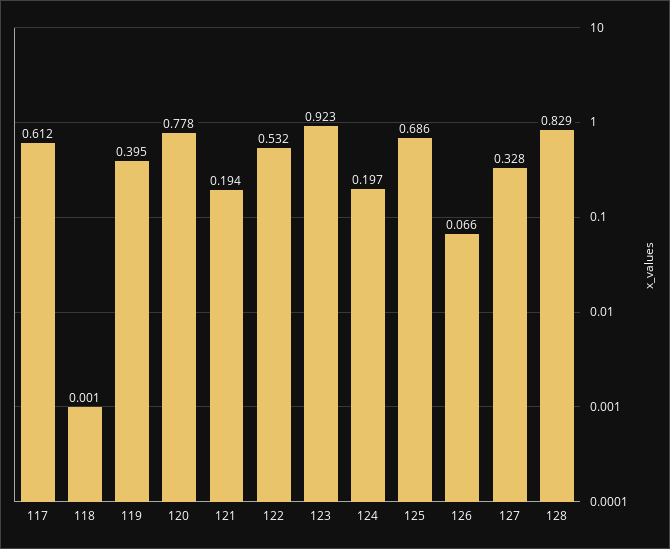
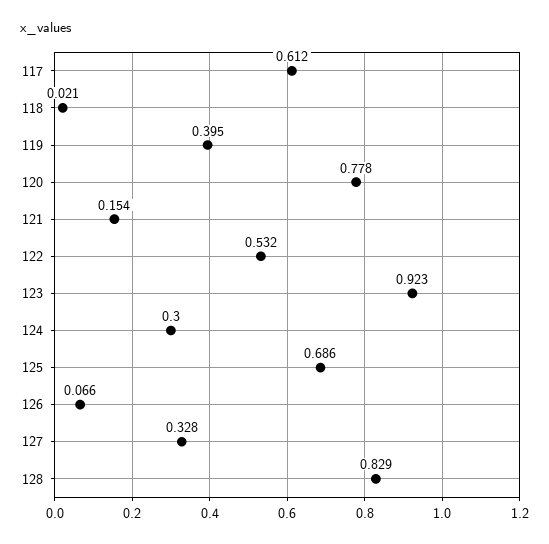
  {
    "117": 0.612,
-   "118": 0.001,
+   "118": 0.021,
    "119": 0.395,
    "120": 0.778,
-   "121": 0.194,
+   "121": 0.154,
    "122": 0.532,
    "123": 0.923,
-   "124": 0.197,
+   "124": 0.3,
    "125": 0.686,
    "126": 0.066,
    "127": 0.328,
    "128": 0.829
  }

